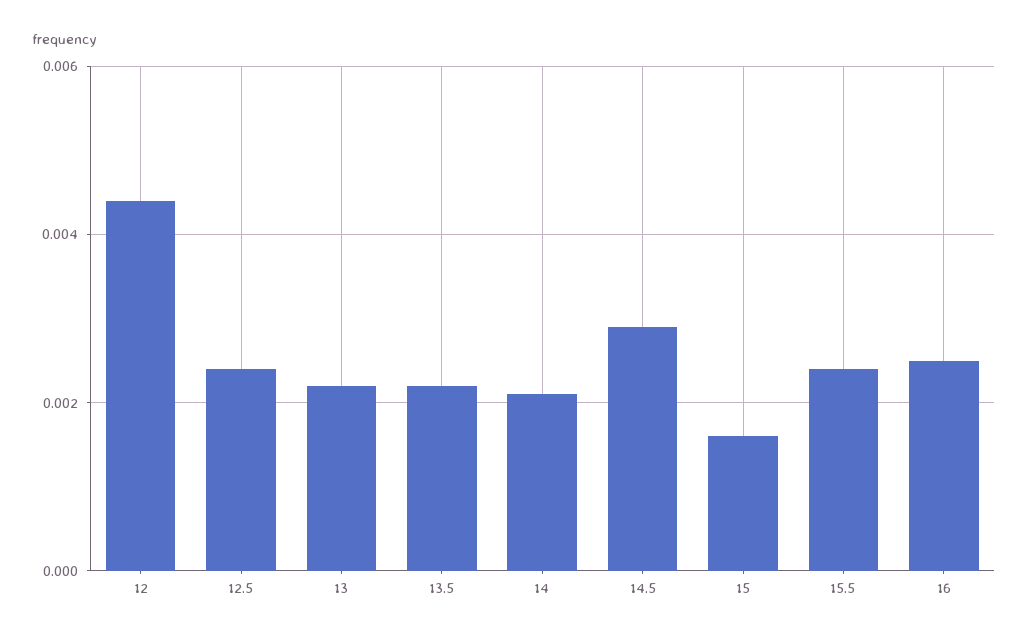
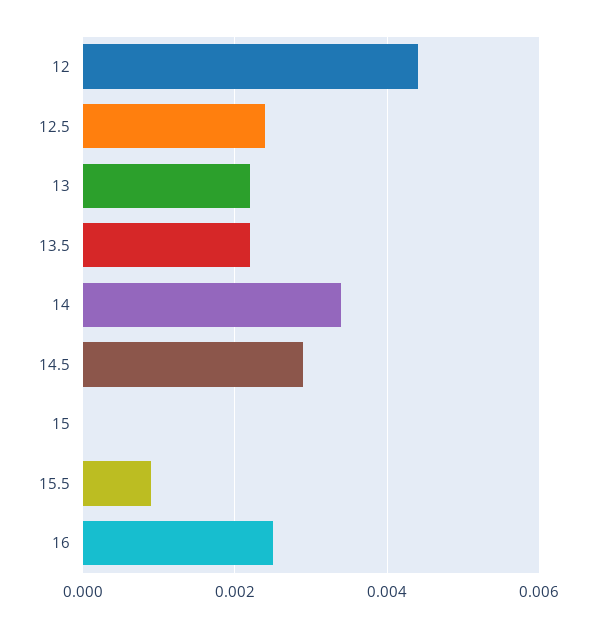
  {
    "12": 0.0045,
    "12.5": 0.0025,
    "13": 0.002,
    "13.5": 0.002,
-   "14": 0.002,
+   "14": 0.0035,
    "14.5": 0.003,
-   "15": 0.0015,
+   "15": 0,
-   "15.5": 0.0025,
+   "15.5": 0.001,
    "16": 0.0025
  }

